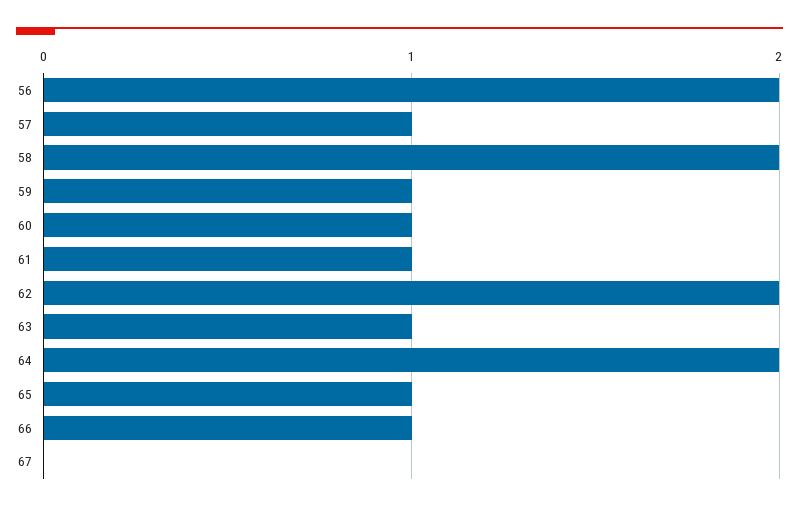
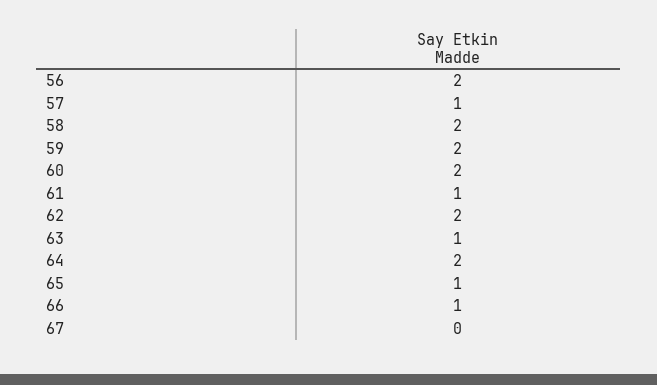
  {
    "56": 2,
    "57": 1,
    "58": 2,
-   "59": 1,
+   "59": 2,
-   "60": 1,
+   "60": 2,
    "61": 1,
    "62": 2,
    "63": 1,
    "64": 2,
    "65": 1,
    "66": 1,
    "67": 0
  }

